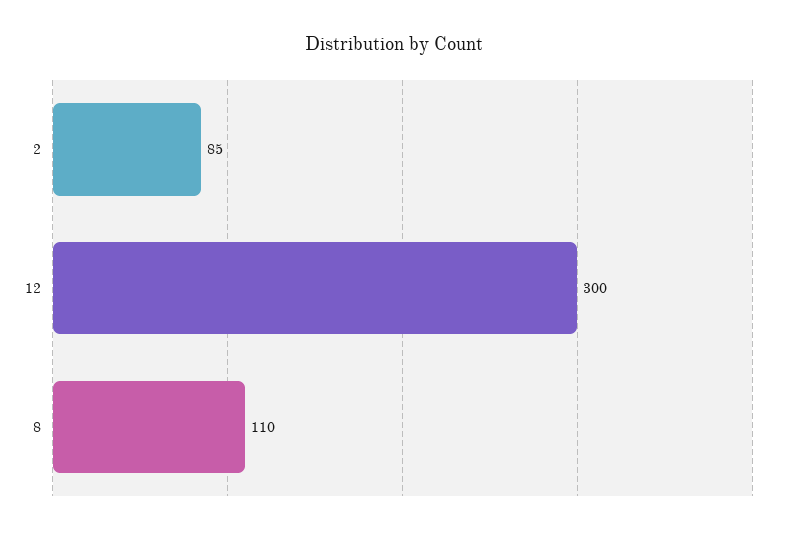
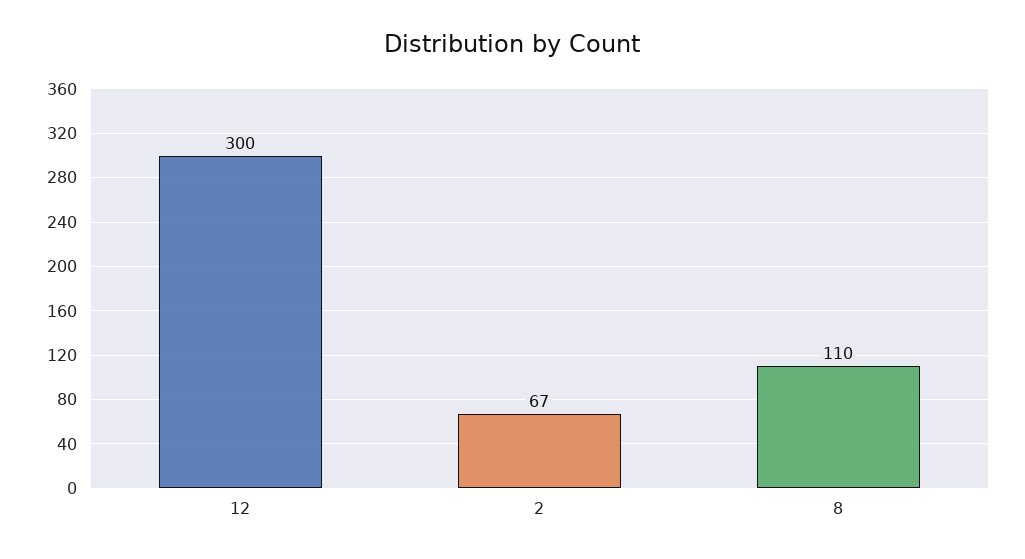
  {
-   "2": 85,
+   "2": 67,
    "12": 300,
    "8": 110
  }

